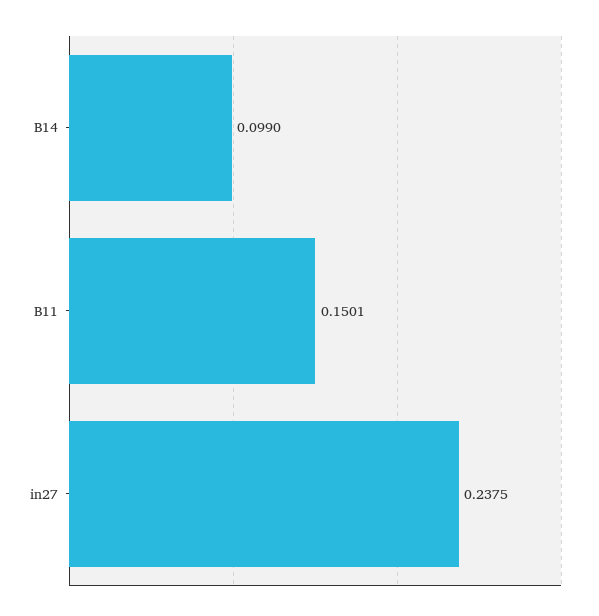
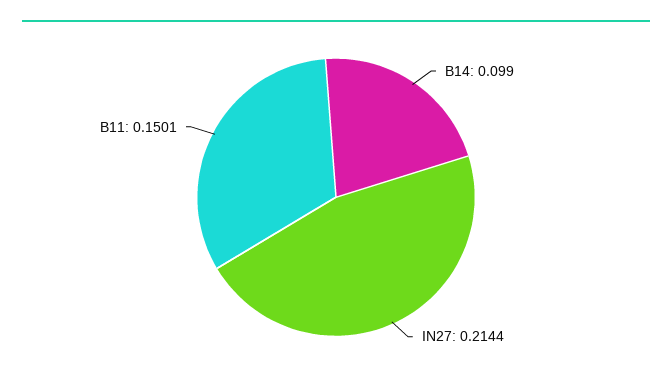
  {
    "B14": 0.099,
    "B11": 0.1501,
-   "in27": 0.2375
+   "in27": 0.2144
  }

